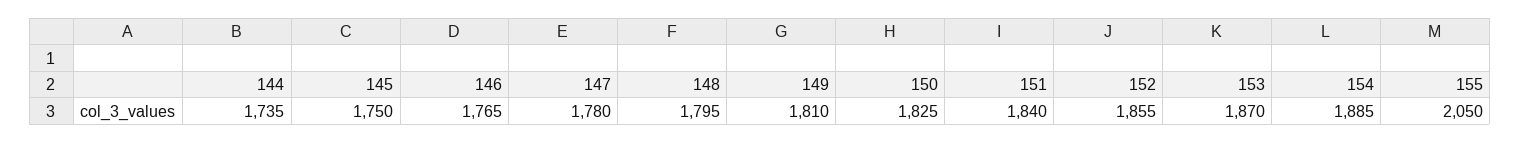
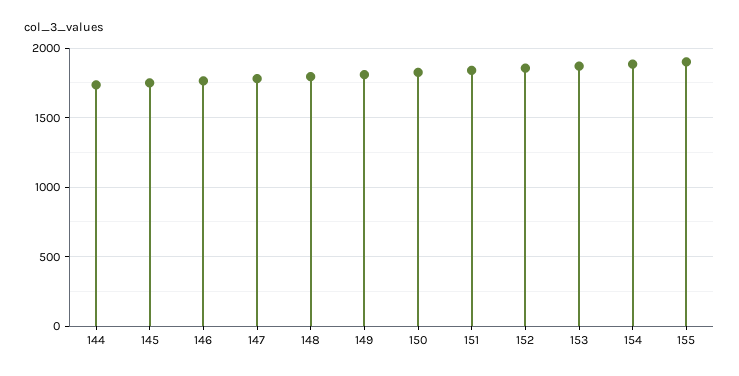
  {
    "144": 1735,
    "145": 1750,
    "146": 1765,
    "147": 1780,
    "148": 1795,
    "149": 1810,
    "150": 1825,
    "151": 1840,
    "152": 1855,
    "153": 1870,
    "154": 1885,
-   "155": 2050
+   "155": 1900
  }

